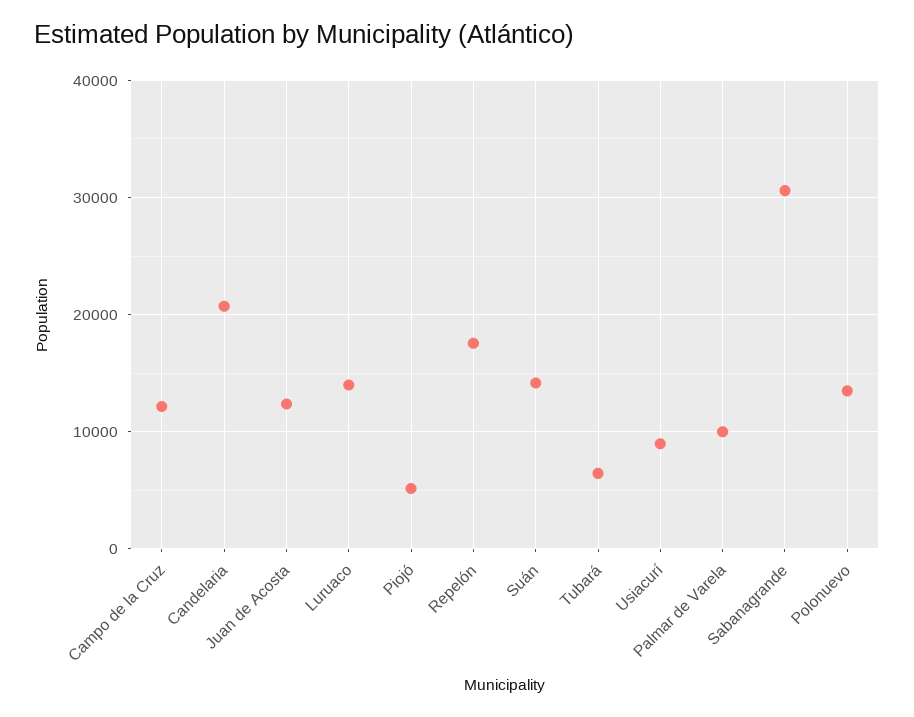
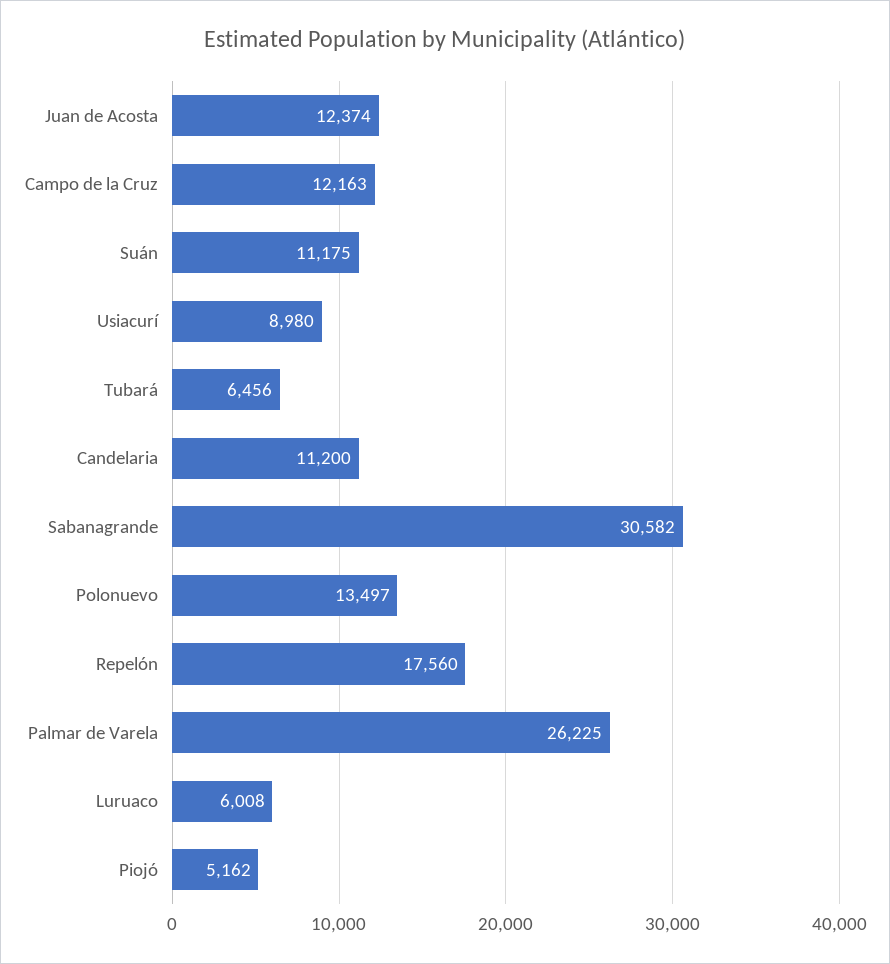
  {
    "Campo de la Cruz": 12163,
-   "Candelaria": 21000,
+   "Candelaria": 11200,
    "Juan de Acosta": 12374,
-   "Luruaco": 14000,
+   "Luruaco": 6008,
    "Piojó": 5162,
    "Repelón": 17560,
-   "Suán": 14000,
+   "Suán": 11175,
    "Tubará": 6456,
    "Usiacurí": 8980,
-   "Palmar de Varela": 10000,
+   "Palmar de Varela": 26225,
    "Sabanagrande": 30582,
    "Polonuevo": 13497
  }

